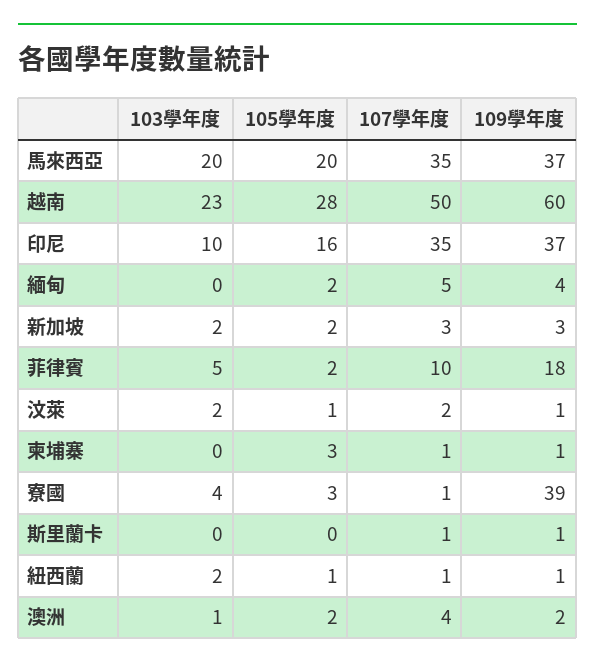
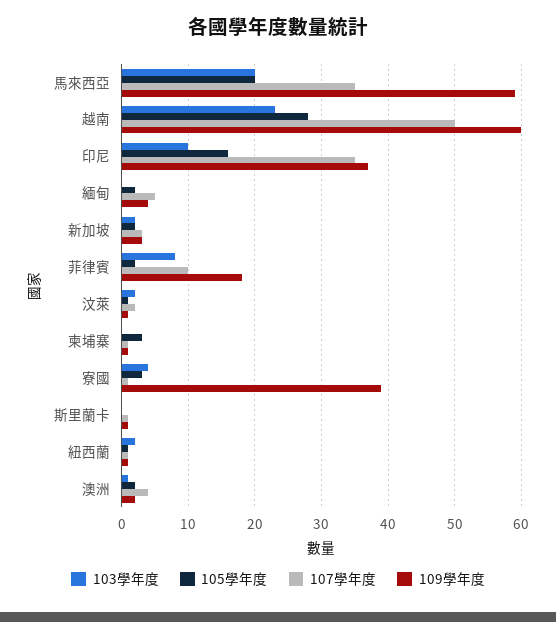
  {
    "103學年度": {
      "馬來西亞": 20,
      "越南": 23,
      "印尼": 10,
      "緬甸": 0,
      "新加坡": 2,
-     "菲律賓": 5,
+     "菲律賓": 8,
      "汶萊": 2,
      "柬埔寨": 0,
      "寮國": 4,
      "斯里蘭卡": 0,
      "紐西蘭": 2,
      "澳洲": 1
    },
    "105學年度": {
      "馬來西亞": 20,
      "越南": 28,
      "印尼": 16,
      "緬甸": 2,
      "新加坡": 2,
      "菲律賓": 2,
      "汶萊": 1,
      "柬埔寨": 3,
      "寮國": 3,
      "斯里蘭卡": 0,
      "紐西蘭": 1,
      "澳洲": 2
    },
    "107學年度": {
      "馬來西亞": 35,
      "越南": 50,
      "印尼": 35,
      "緬甸": 5,
      "新加坡": 3,
      "菲律賓": 10,
      "汶萊": 2,
      "柬埔寨": 1,
      "寮國": 1,
      "斯里蘭卡": 1,
      "紐西蘭": 1,
      "澳洲": 4
    },
    "109學年度": {
-     "馬來西亞": 37,
+     "馬來西亞": 59,
      "越南": 60,
      "印尼": 37,
      "緬甸": 4,
      "新加坡": 3,
      "菲律賓": 18,
      "汶萊": 1,
      "柬埔寨": 1,
      "寮國": 39,
      "斯里蘭卡": 1,
      "紐西蘭": 1,
      "澳洲": 2
    }
  }

